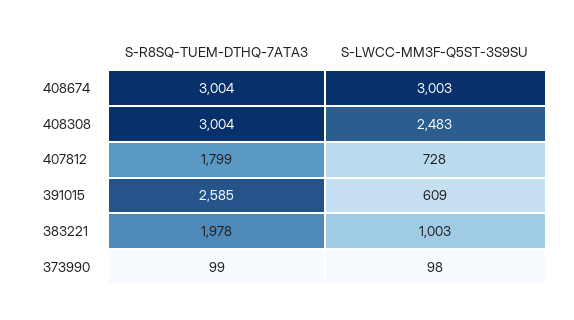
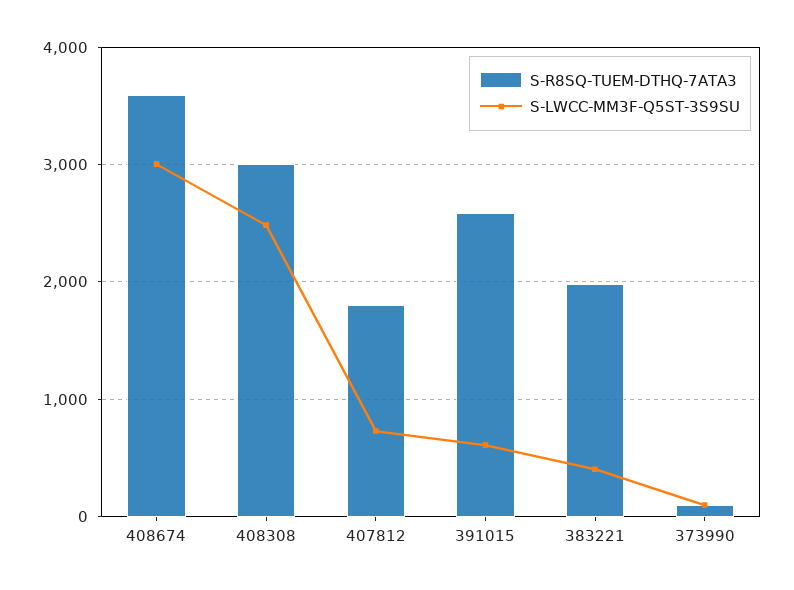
  {
    "S-R8SQ-TUEM-DTHQ-7ATA3": {
-     "408674": 3004,
+     "408674": 3600,
      "408308": 3004,
      "407812": 1799,
      "391015": 2585,
      "383221": 1978,
      "373990": 99
    },
    "S-LWCC-MM3F-Q5ST-3S9SU": {
      "408674": 3003,
      "408308": 2483,
      "407812": 728,
      "391015": 609,
-     "383221": 1003,
+     "383221": 400,
      "373990": 98
    }
  }

